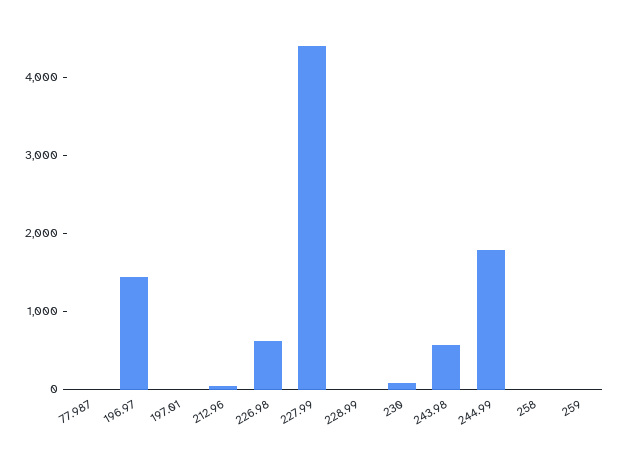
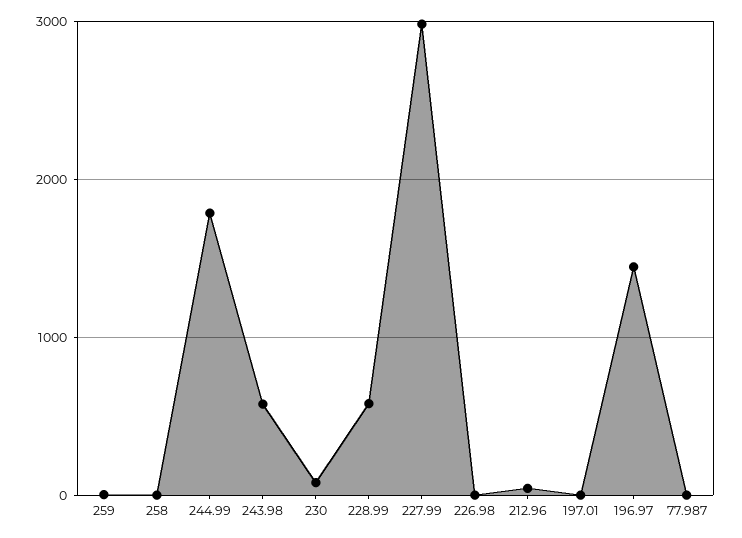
  {
    "77.987": 0,
    "196.97": 1400,
    "197.01": 0,
    "212.96": 0,
-   "226.98": 600,
+   "226.98": 0,
-   "227.99": 4400,
+   "227.99": 3000,
-   "228.99": 0,
+   "228.99": 600,
    "230": 100,
    "243.98": 600,
    "244.99": 1800,
    "258": 0,
    "259": 0
  }

